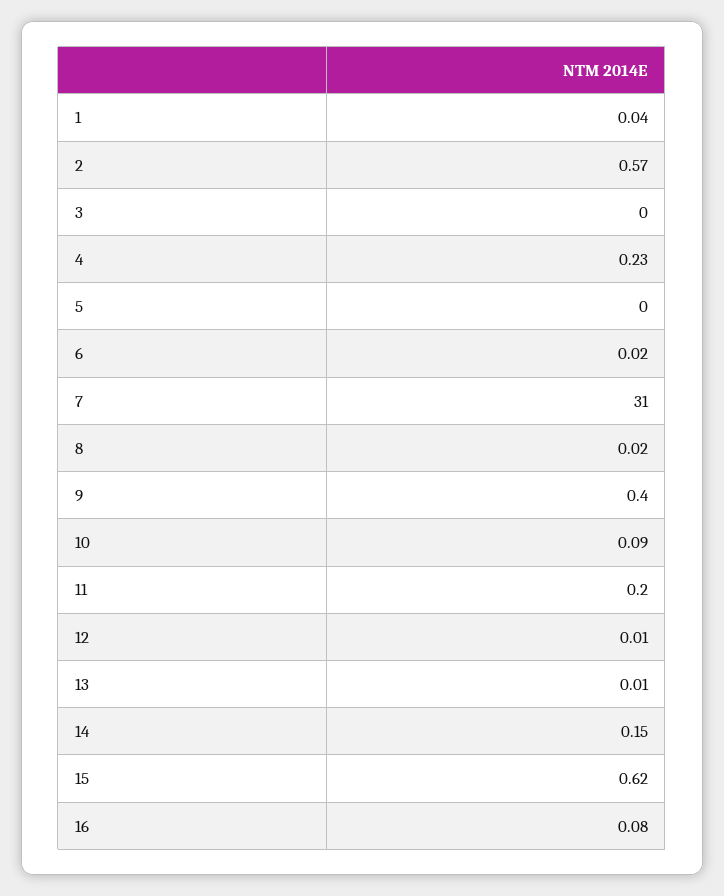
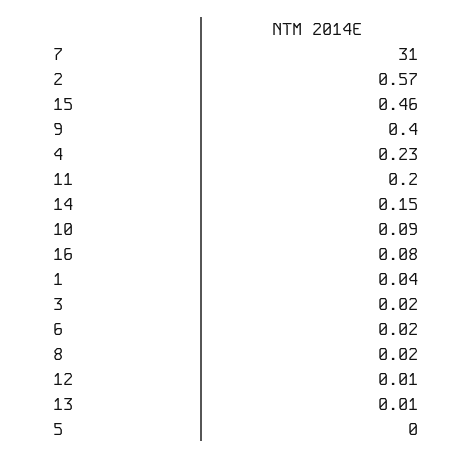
  {
    "1": 0.04,
    "2": 0.57,
-   "3": 0,
+   "3": 0.02,
    "4": 0.23,
    "5": 0,
    "6": 0.02,
    "7": 31,
    "8": 0.02,
    "9": 0.4,
    "10": 0.09,
    "11": 0.2,
    "12": 0.01,
    "13": 0.01,
    "14": 0.15,
-   "15": 0.62,
+   "15": 0.46,
    "16": 0.08
  }

